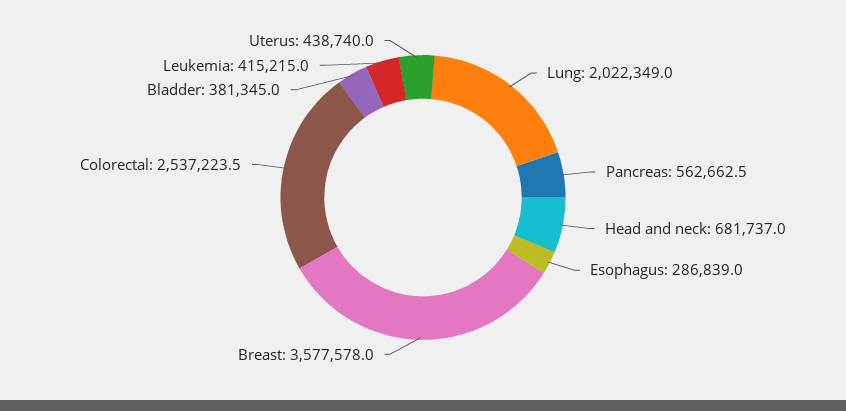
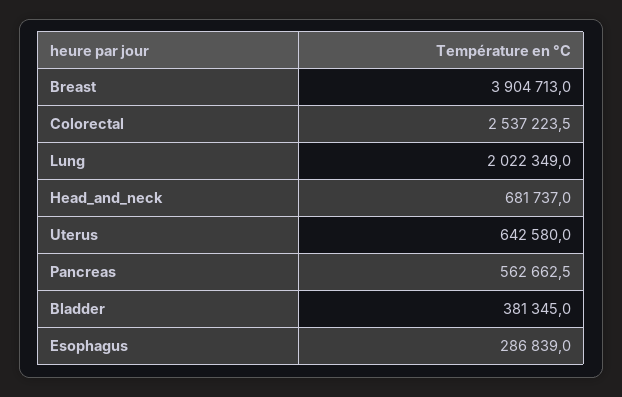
  {
    "Lung": 2022349,
    "Pancreas": 562662.5,
    "Head and neck": 681737,
    "Esophagus": 286839,
-   "Breast": 3577578,
+   "Breast": 3904713,
    "Colorectal": 2537223.5,
    "Bladder": 381345,
-   "Leukemia": 415215,
-   "Uterus": 438740
+   "Uterus": 642580
  }

